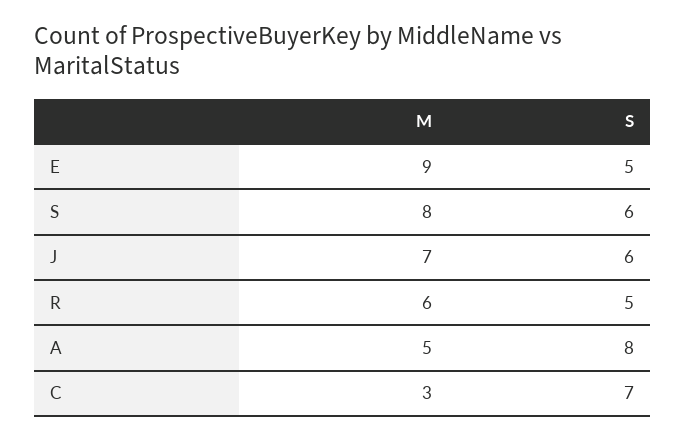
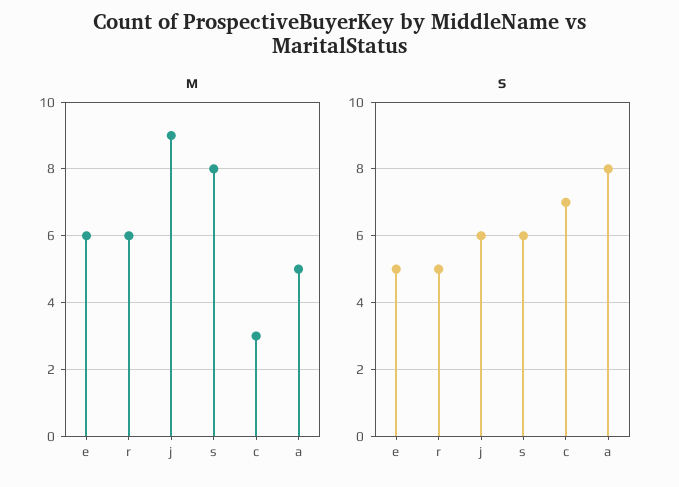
  {
    "M": {
-     "E": 9,
+     "E": 6,
      "S": 8,
-     "J": 7,
+     "J": 9,
      "R": 6,
      "A": 5,
      "C": 3
    },
    "S": {
      "E": 5,
      "S": 6,
      "J": 6,
      "R": 5,
      "A": 8,
      "C": 7
    }
  }

